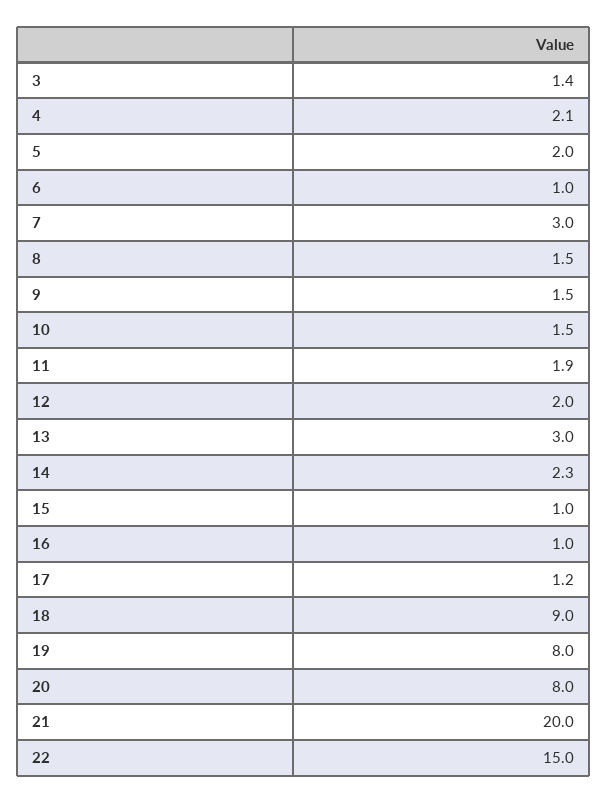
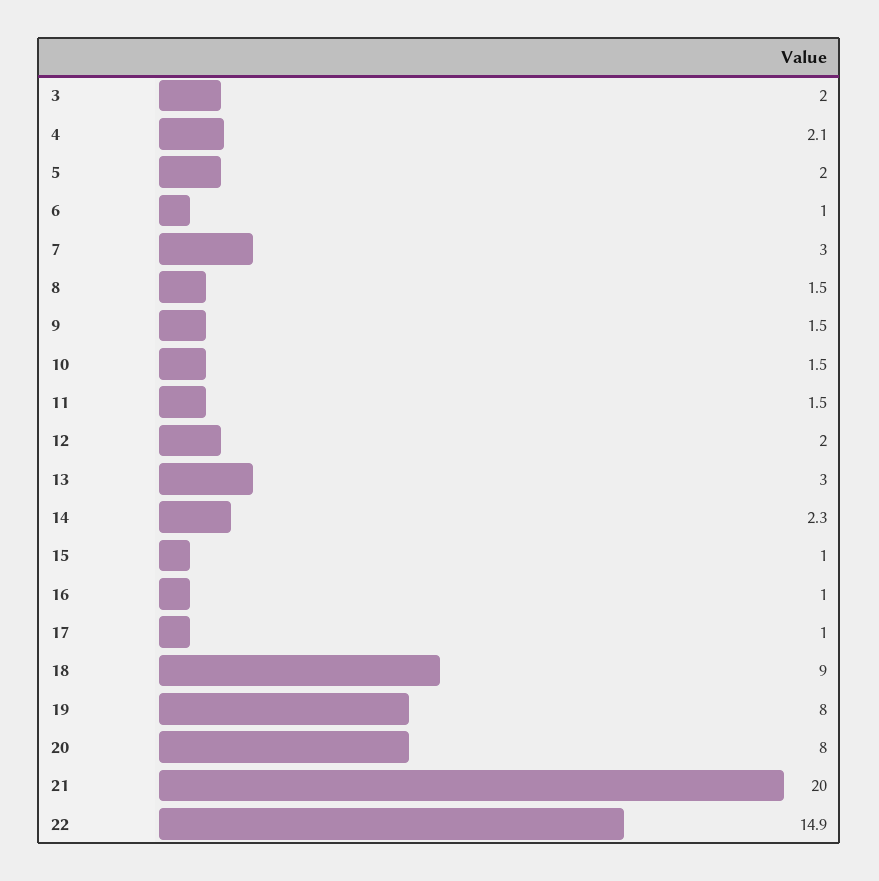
  {
-   "3": 1.4,
+   "3": 2,
    "4": 2.1,
    "5": 2,
    "6": 1,
    "7": 3,
    "8": 1.5,
    "9": 1.5,
    "10": 1.5,
-   "11": 1.9,
+   "11": 1.5,
    "12": 2,
    "13": 3,
    "14": 2.3,
    "15": 1,
    "16": 1,
-   "17": 1.2,
+   "17": 1,
    "18": 9,
    "19": 8,
    "20": 8,
    "21": 20,
-   "22": 15
+   "22": 14.9
  }

